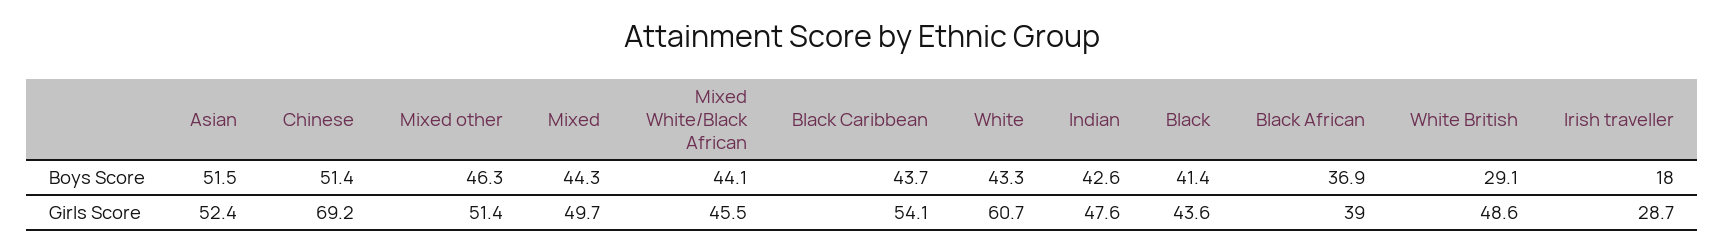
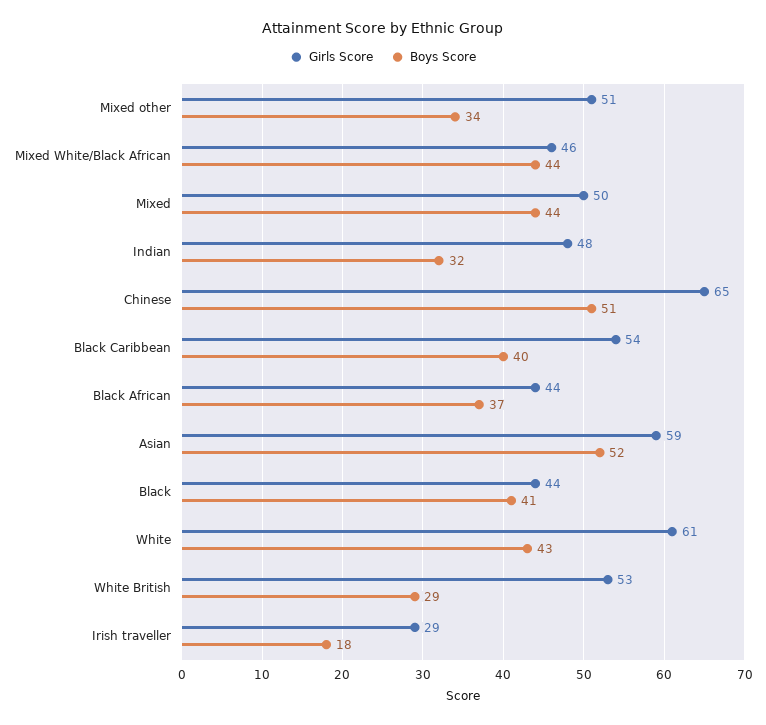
  {
    "Boys Score": {
      "Asian": 51.5,
      "Chinese": 51.4,
-     "Mixed other": 46.3,
+     "Mixed other": 34,
      "Mixed": 44.3,
      "Mixed White/Black African": 44.1,
-     "Black Caribbean": 43.7,
+     "Black Caribbean": 40,
      "White": 43.3,
-     "Indian": 42.6,
+     "Indian": 32,
      "Black": 41.4,
      "Black African": 36.9,
      "White British": 29.1,
      "Irish traveller": 18
    },
    "Girls Score": {
-     "Asian": 52.4,
+     "Asian": 59,
-     "Chinese": 69.2,
+     "Chinese": 65,
      "Mixed other": 51.4,
      "Mixed": 49.7,
      "Mixed White/Black African": 45.5,
      "Black Caribbean": 54.1,
      "White": 60.7,
      "Indian": 47.6,
      "Black": 43.6,
-     "Black African": 39,
+     "Black African": 44,
-     "White British": 48.6,
+     "White British": 53,
      "Irish traveller": 28.7
    }
  }

